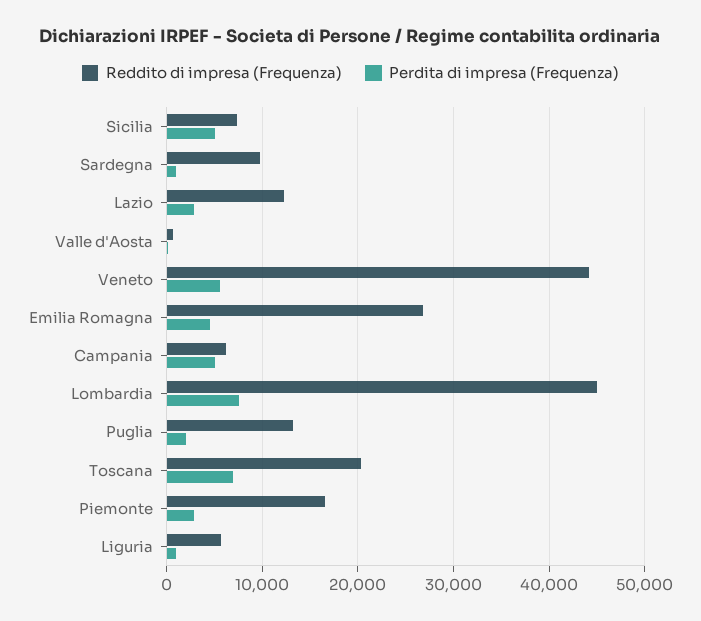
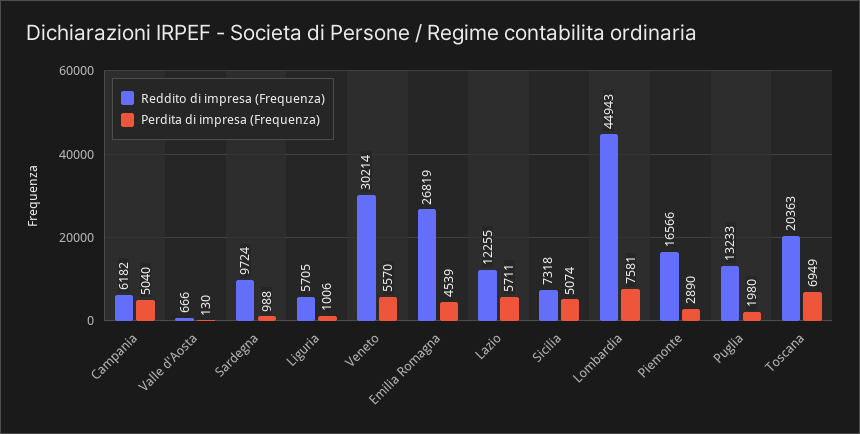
  {
    "Reddito di impresa (Frequenza)": {
      "Sicilia": 7318,
      "Sardegna": 9724,
      "Lazio": 12255,
      "Valle d'Aosta": 666,
-     "Veneto": 44000,
+     "Veneto": 30214,
      "Emilia Romagna": 26819,
      "Campania": 6182,
      "Lombardia": 44943,
      "Puglia": 13233,
      "Toscana": 20363,
      "Piemonte": 16566,
      "Liguria": 5705
    },
    "Perdita di impresa (Frequenza)": {
      "Sicilia": 5074,
      "Sardegna": 988,
-     "Lazio": 3000,
+     "Lazio": 5711,
      "Valle d'Aosta": 130,
      "Veneto": 5570,
      "Emilia Romagna": 4539,
      "Campania": 5040,
      "Lombardia": 7581,
      "Puglia": 1980,
      "Toscana": 6949,
      "Piemonte": 2890,
      "Liguria": 1006
    }
  }

